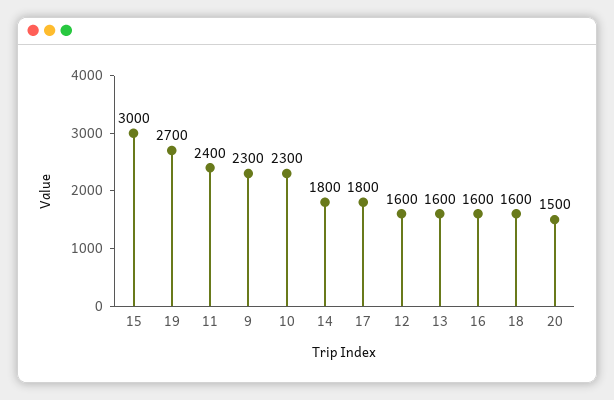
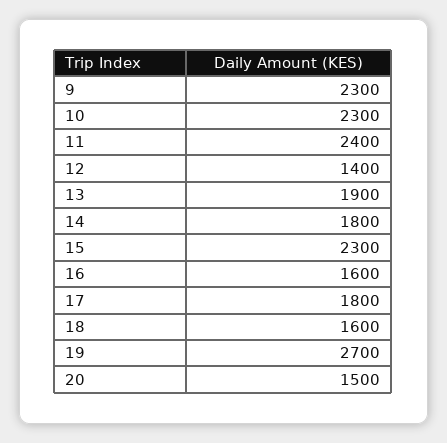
  {
-   "15": 3000,
+   "15": 2300,
    "19": 2700,
    "11": 2400,
    "9": 2300,
    "10": 2300,
    "14": 1800,
    "17": 1800,
-   "12": 1600,
+   "12": 1400,
-   "13": 1600,
+   "13": 1900,
    "16": 1600,
    "18": 1600,
    "20": 1500
  }

